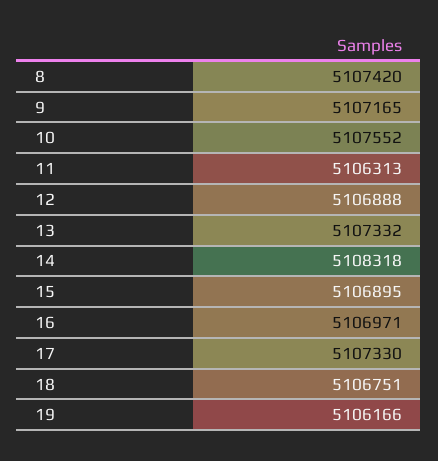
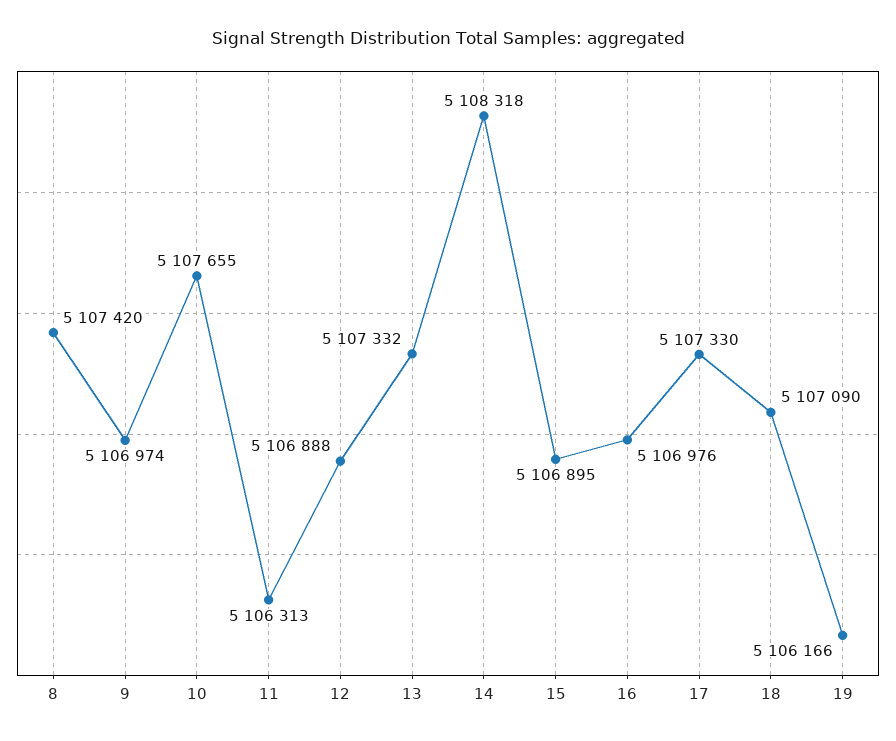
  {
    "8": 5107420,
-   "9": 5107165,
+   "9": 5106974,
-   "10": 5107552,
+   "10": 5107655,
    "11": 5106313,
    "12": 5106888,
    "13": 5107332,
    "14": 5108318,
    "15": 5106895,
-   "16": 5106971,
+   "16": 5106976,
    "17": 5107330,
-   "18": 5106751,
+   "18": 5107090,
    "19": 5106166
  }

